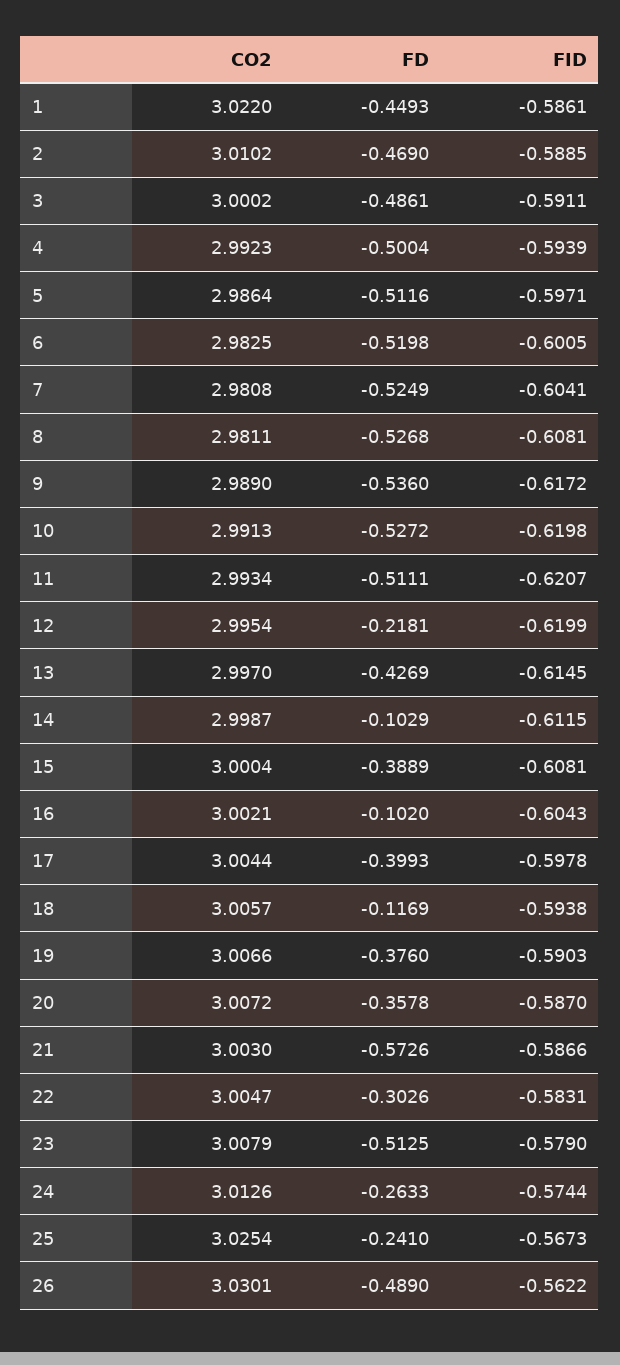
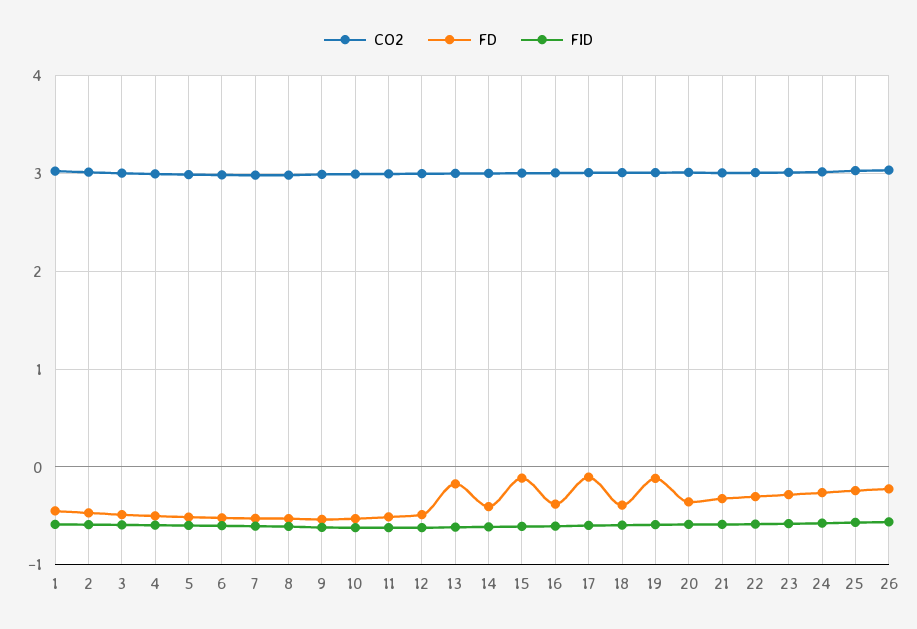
  {
    "CO2": {
      "1": 3.022,
      "2": 3.0102,
      "3": 3.0002,
      "4": 2.9923,
      "5": 2.9864,
      "6": 2.9825,
      "7": 2.9808,
      "8": 2.9811,
      "9": 2.989,
      "10": 2.9913,
      "11": 2.9934,
      "12": 2.9954,
      "13": 2.997,
      "14": 2.9987,
      "15": 3.0004,
      "16": 3.0021,
      "17": 3.0044,
      "18": 3.0057,
      "19": 3.0066,
      "20": 3.0072,
      "21": 3.003,
      "22": 3.0047,
      "23": 3.0079,
      "24": 3.0126,
      "25": 3.0254,
      "26": 3.0301
    },
    "FD": {
      "1": -0.4493,
      "2": -0.469,
      "3": -0.4861,
      "4": -0.5004,
      "5": -0.5116,
      "6": -0.5198,
      "7": -0.5249,
      "8": -0.5268,
      "9": -0.536,
      "10": -0.5272,
      "11": -0.5111,
-     "12": -0.2181,
+     "12": -0.5,
-     "13": -0.4269,
+     "13": -0.2,
-     "14": -0.1029,
+     "14": -0.4,
-     "15": -0.3889,
+     "15": -0.1,
-     "16": -0.102,
+     "16": -0.4,
-     "17": -0.3993,
+     "17": -0.1,
-     "18": -0.1169,
+     "18": -0.4,
-     "19": -0.376,
+     "19": -0.1,
      "20": -0.3578,
-     "21": -0.5726,
+     "21": -0.3,
      "22": -0.3026,
-     "23": -0.5125,
+     "23": -0.3,
      "24": -0.2633,
      "25": -0.241,
-     "26": -0.489
+     "26": -0.2
    },
    "FID": {
      "1": -0.5861,
      "2": -0.5885,
      "3": -0.5911,
      "4": -0.5939,
      "5": -0.5971,
      "6": -0.6005,
      "7": -0.6041,
      "8": -0.6081,
      "9": -0.6172,
      "10": -0.6198,
      "11": -0.6207,
      "12": -0.6199,
      "13": -0.6145,
      "14": -0.6115,
      "15": -0.6081,
      "16": -0.6043,
      "17": -0.5978,
      "18": -0.5938,
      "19": -0.5903,
      "20": -0.587,
      "21": -0.5866,
      "22": -0.5831,
      "23": -0.579,
      "24": -0.5744,
      "25": -0.5673,
      "26": -0.5622
    }
  }

